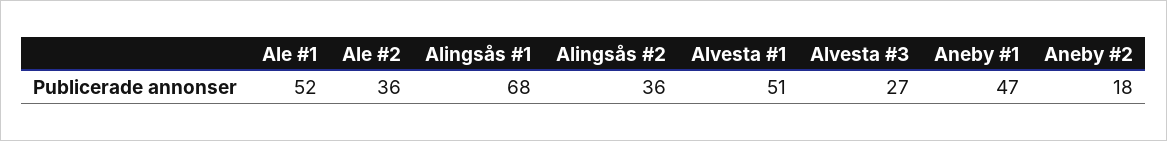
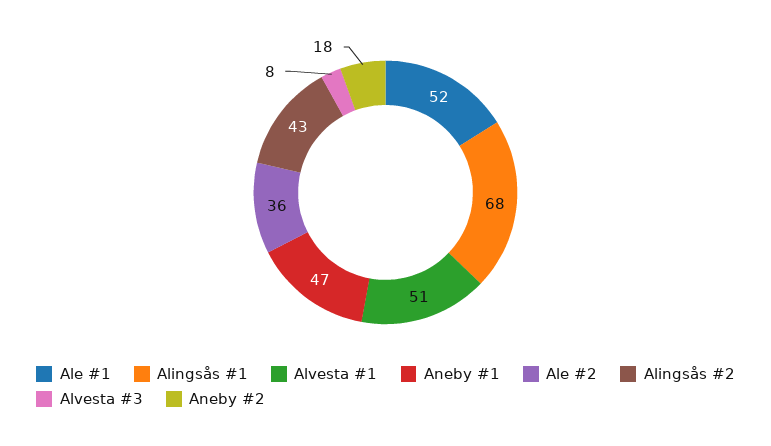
  {
    "Ale #1": 52,
    "Ale #2": 36,
    "Alingsås #1": 68,
-   "Alingsås #2": 36,
+   "Alingsås #2": 43,
    "Alvesta #1": 51,
-   "Alvesta #3": 27,
+   "Alvesta #3": 8,
    "Aneby #1": 47,
    "Aneby #2": 18
  }

